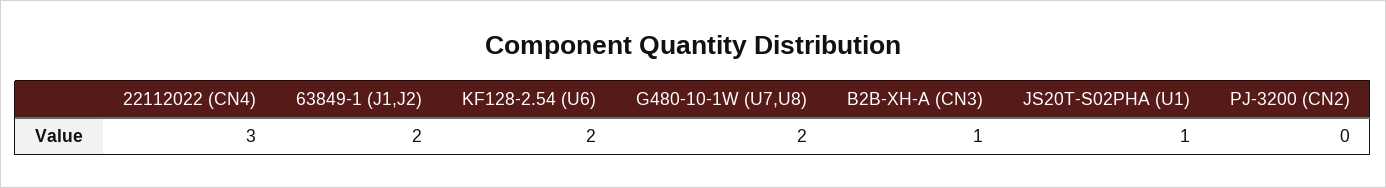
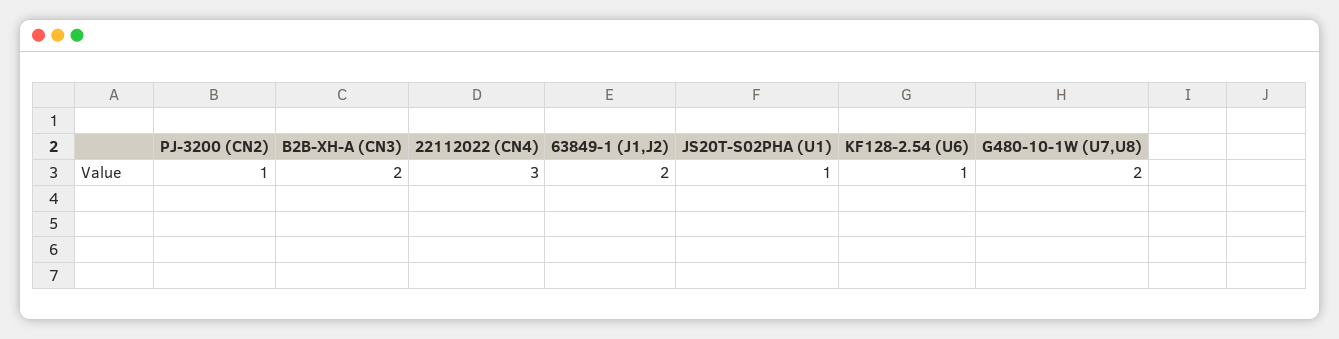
  {
    "22112022 (CN4)": 3,
    "63849-1 (J1,J2)": 2,
-   "KF128-2.54 (U6)": 2,
+   "KF128-2.54 (U6)": 1,
    "G480-10-1W (U7,U8)": 2,
-   "B2B-XH-A (CN3)": 1,
+   "B2B-XH-A (CN3)": 2,
    "JS20T-S02PHA (U1)": 1,
-   "PJ-3200 (CN2)": 0
+   "PJ-3200 (CN2)": 1
  }

